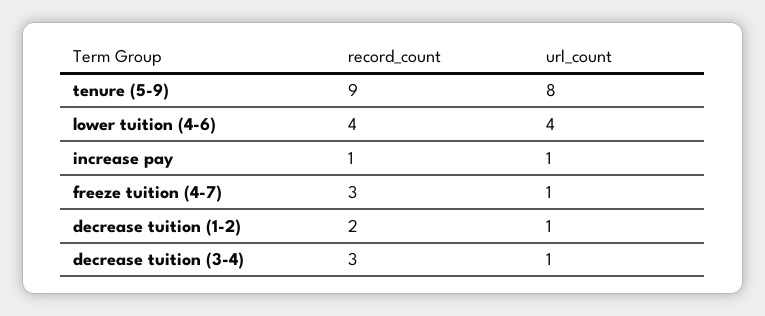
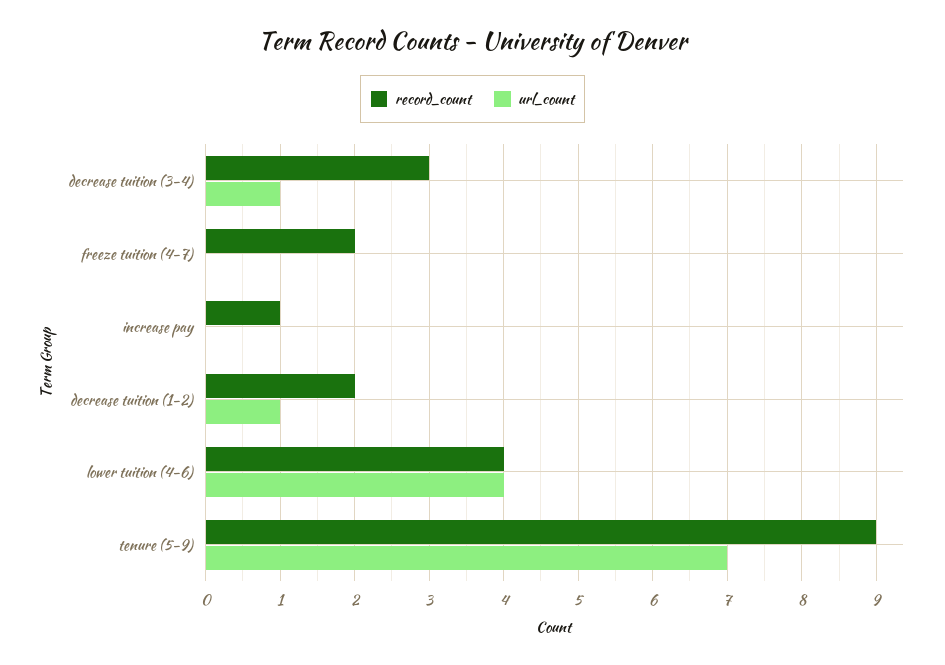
  {
    "record_count": {
      "tenure (5-9)": 9,
      "lower tuition (4-6)": 4,
      "increase pay": 1,
-     "freeze tuition (4-7)": 3,
+     "freeze tuition (4-7)": 2,
      "decrease tuition (1-2)": 2,
      "decrease tuition (3-4)": 3
    },
    "url_count": {
-     "tenure (5-9)": 8,
+     "tenure (5-9)": 7,
      "lower tuition (4-6)": 4,
-     "increase pay": 1,
+     "increase pay": 0,
-     "freeze tuition (4-7)": 1,
+     "freeze tuition (4-7)": 0,
      "decrease tuition (1-2)": 1,
      "decrease tuition (3-4)": 1
    }
  }

